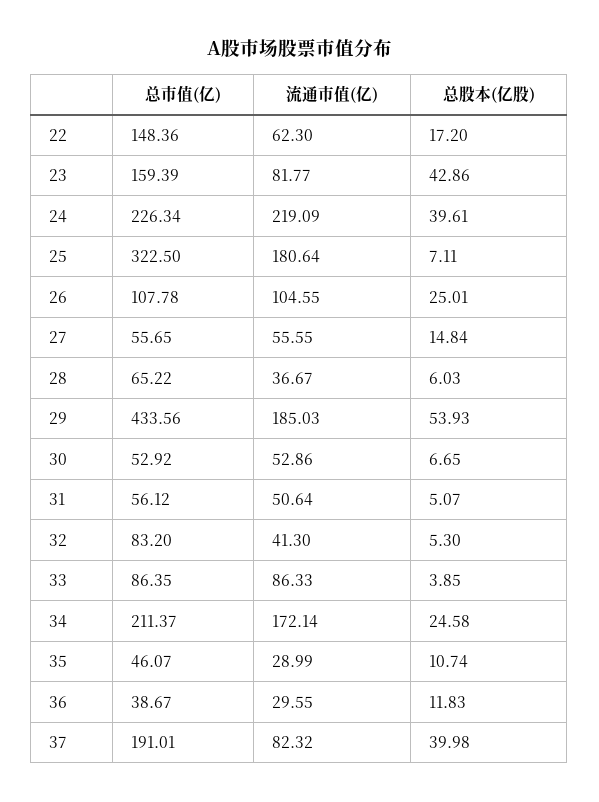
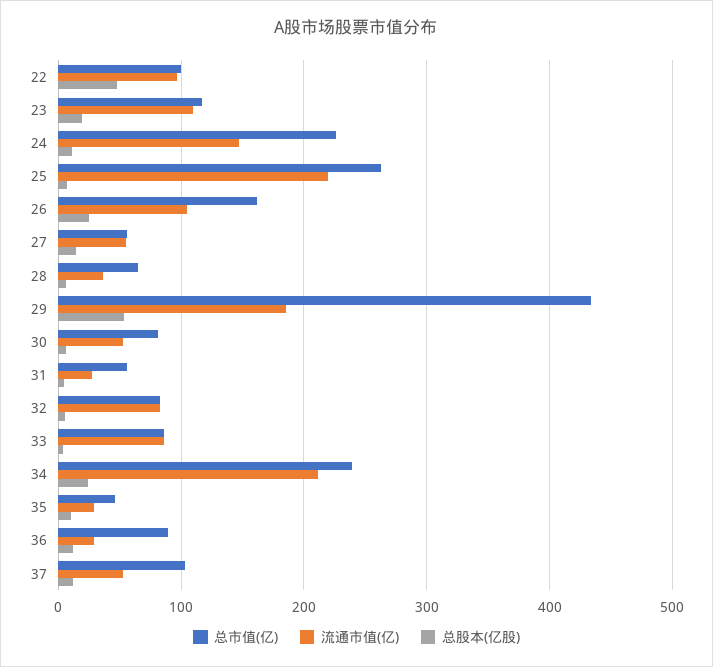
  {
    "总市值(亿)": {
-     "22": 148.36,
+     "22": 100,
-     "23": 159.39,
+     "23": 120,
      "24": 226.34,
-     "25": 322.5,
+     "25": 260,
-     "26": 107.78,
+     "26": 160,
      "27": 55.65,
      "28": 65.22,
      "29": 433.56,
-     "30": 52.92,
+     "30": 80,
      "31": 56.12,
      "32": 83.2,
      "33": 86.35,
-     "34": 211.37,
+     "34": 240,
      "35": 46.07,
-     "36": 38.67,
+     "36": 90,
-     "37": 191.01
+     "37": 100
    },
    "流通市值(亿)": {
-     "22": 62.3,
+     "22": 100,
-     "23": 81.77,
+     "23": 110,
-     "24": 219.09,
+     "24": 150,
-     "25": 180.64,
+     "25": 220,
      "26": 104.55,
      "27": 55.55,
      "28": 36.67,
      "29": 185.03,
      "30": 52.86,
-     "31": 50.64,
+     "31": 30,
-     "32": 41.3,
+     "32": 80,
      "33": 86.33,
-     "34": 172.14,
+     "34": 210,
      "35": 28.99,
      "36": 29.55,
-     "37": 82.32
+     "37": 50
    },
    "总股本(亿股)": {
-     "22": 17.2,
+     "22": 50,
-     "23": 42.86,
+     "23": 20,
-     "24": 39.61,
+     "24": 10,
      "25": 7.11,
      "26": 25.01,
      "27": 14.84,
      "28": 6.03,
      "29": 53.93,
      "30": 6.65,
      "31": 5.07,
      "32": 5.3,
      "33": 3.85,
      "34": 24.58,
      "35": 10.74,
      "36": 11.83,
-     "37": 39.98
+     "37": 10
    }
  }

